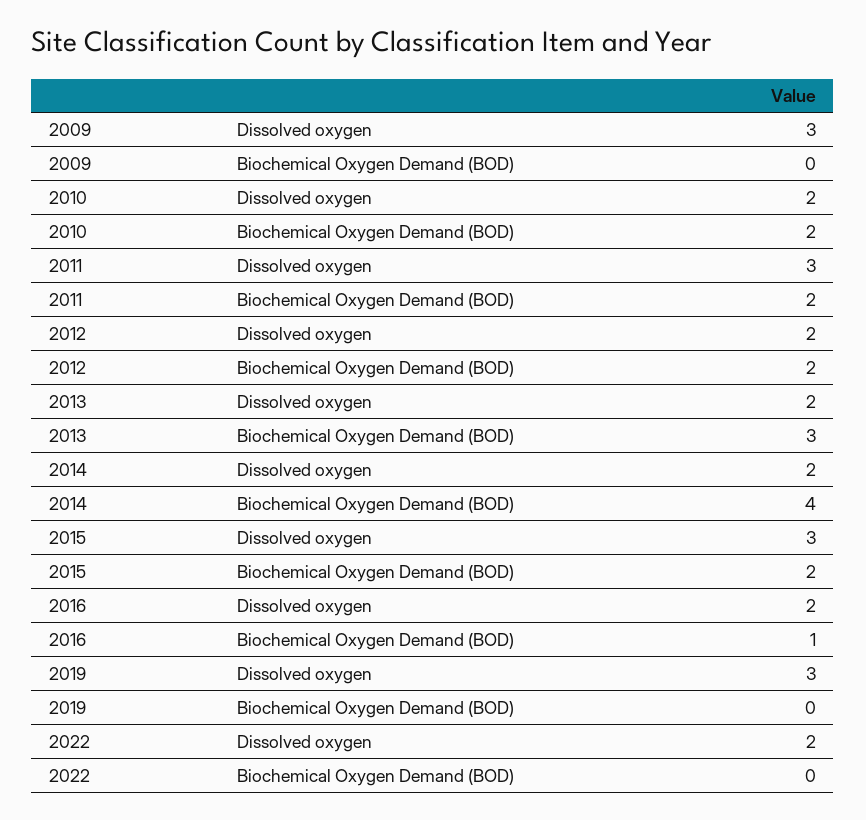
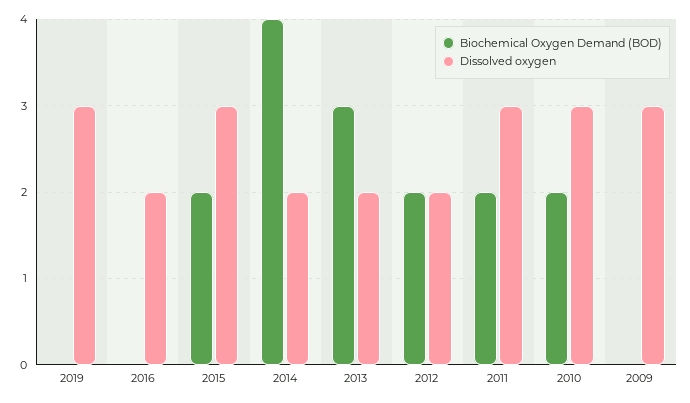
  {
    "Dissolved oxygen": {
      "2009": 3,
-     "2010": 2,
+     "2010": 3,
      "2011": 3,
      "2012": 2,
      "2013": 2,
      "2014": 2,
      "2015": 3,
      "2016": 2,
-     "2019": 3,
+     "2019": 3
-     "2022": 2
    },
    "Biochemical Oxygen Demand (BOD)": {
      "2009": 0,
      "2010": 2,
      "2011": 2,
      "2012": 2,
      "2013": 3,
      "2014": 4,
      "2015": 2,
-     "2016": 1,
+     "2016": 0,
-     "2019": 0,
+     "2019": 0
-     "2022": 0
    }
  }

